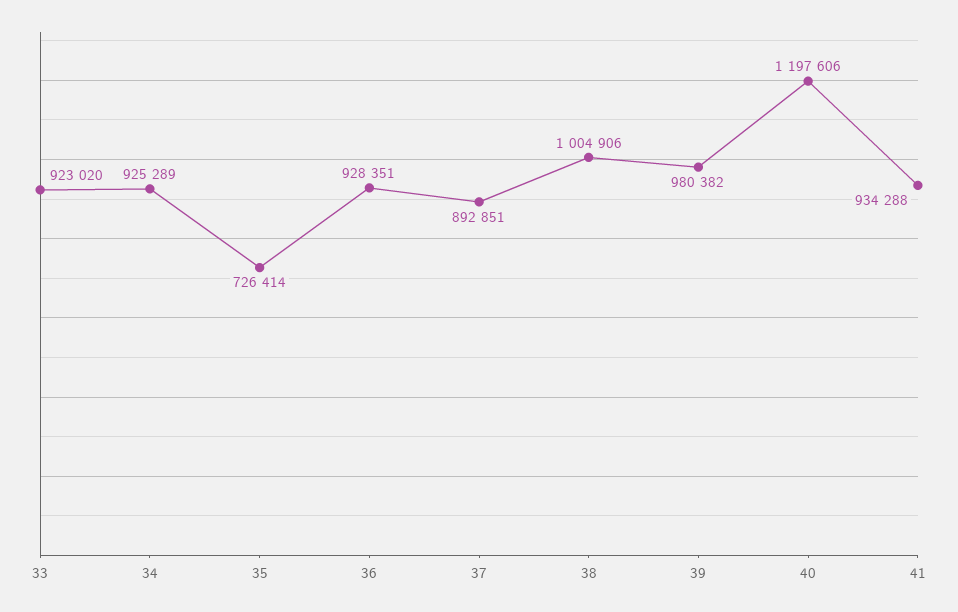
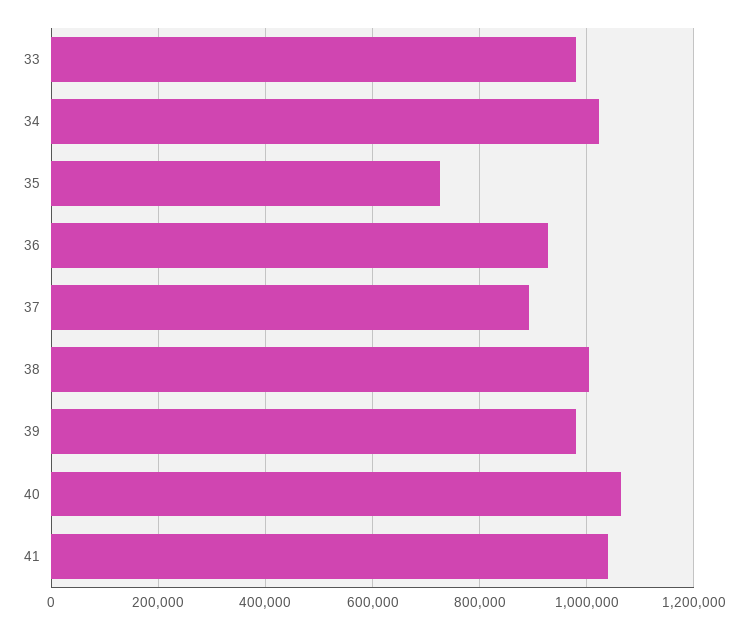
  {
-   "33": 923020,
+   "33": 980000,
-   "34": 925289,
+   "34": 1020000,
    "35": 726414,
    "36": 928351,
    "37": 892851,
    "38": 1004906,
    "39": 980382,
-   "40": 1197606,
+   "40": 1060000,
-   "41": 934288
+   "41": 1040000
  }

